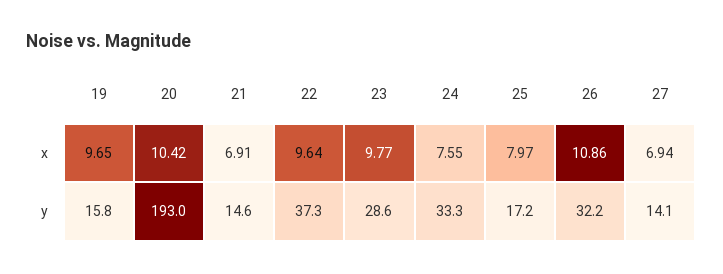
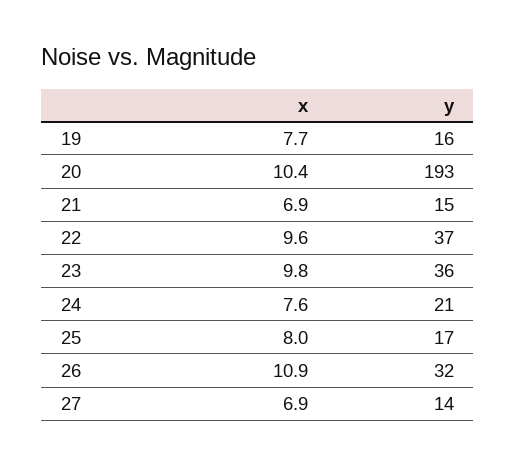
  {
    "19": {
-     "x": 9.65,
+     "x": 7.7,
      "y": 15.8
    },
    "20": {
      "x": 10.42,
      "y": 193
    },
    "21": {
      "x": 6.91,
      "y": 14.6
    },
    "22": {
      "x": 9.64,
      "y": 37.3
    },
    "23": {
      "x": 9.77,
-     "y": 28.6
+     "y": 36
    },
    "24": {
      "x": 7.55,
-     "y": 33.3
+     "y": 21
    },
    "25": {
      "x": 7.97,
      "y": 17.2
    },
    "26": {
      "x": 10.86,
      "y": 32.2
    },
    "27": {
      "x": 6.94,
      "y": 14.1
    }
  }

